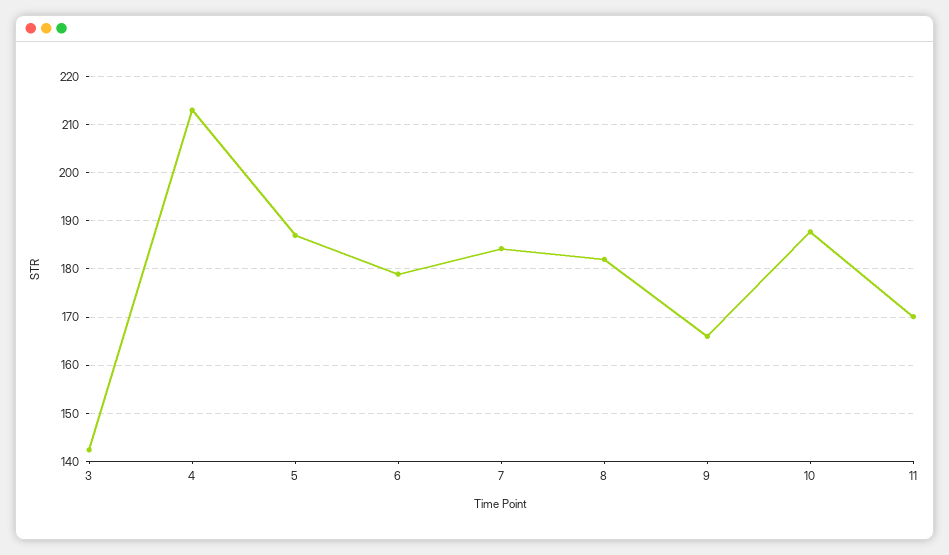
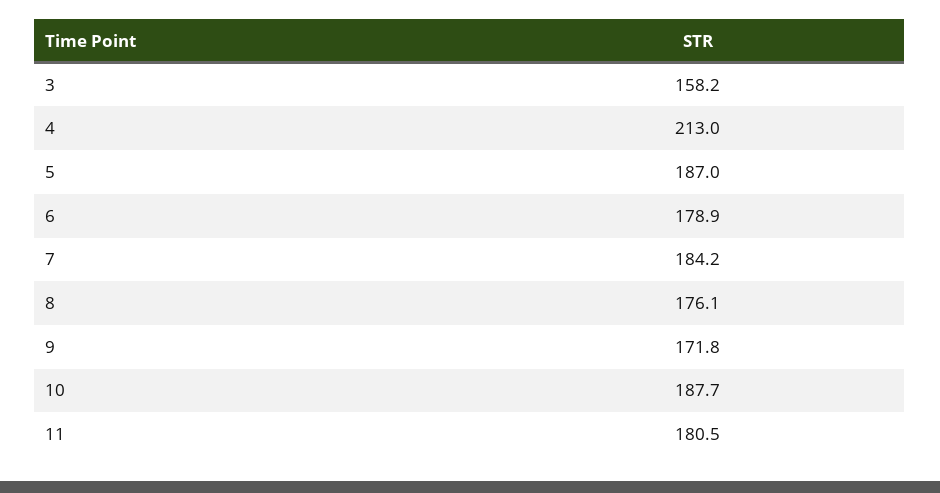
  {
-   "3": 142,
+   "3": 158.2,
    "4": 213,
    "5": 187,
    "6": 178.9,
    "7": 184.2,
-   "8": 182,
+   "8": 176.1,
-   "9": 166,
+   "9": 171.8,
    "10": 187.7,
-   "11": 170
+   "11": 180.5
  }

